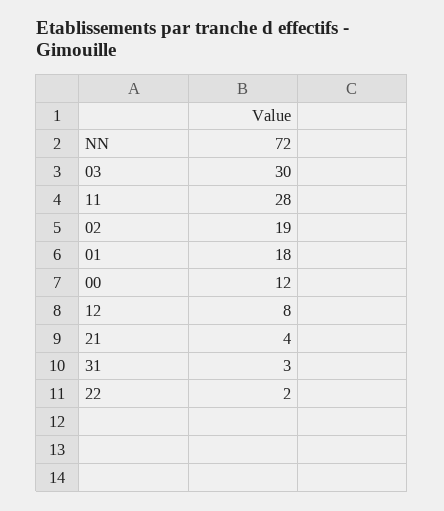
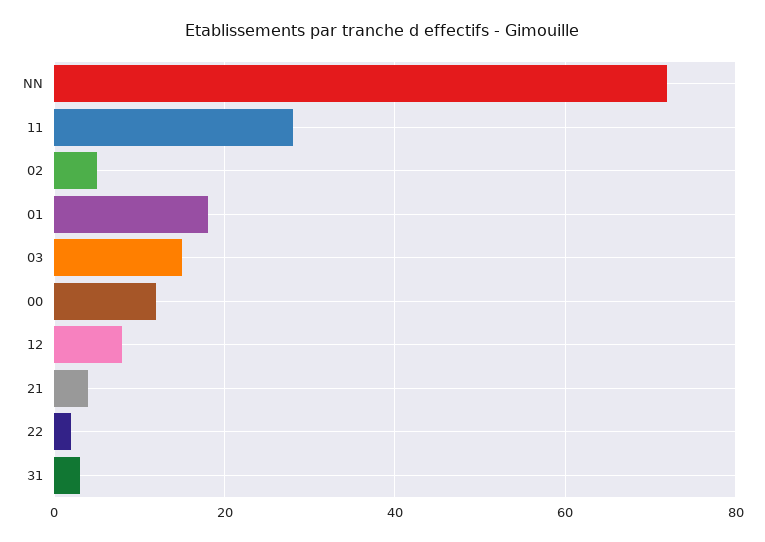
  {
    "NN": 72,
-   "03": 30,
+   "03": 15,
    "11": 28,
-   "02": 19,
+   "02": 5,
    "01": 18,
    "00": 12,
    "12": 8,
    "21": 4,
    "31": 3,
    "22": 2
  }

